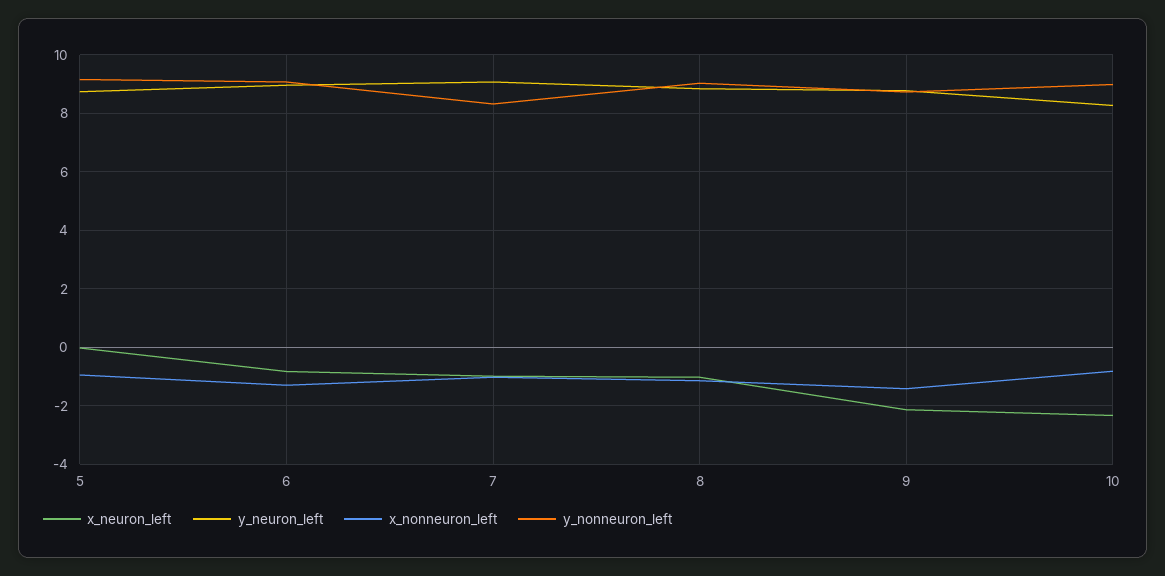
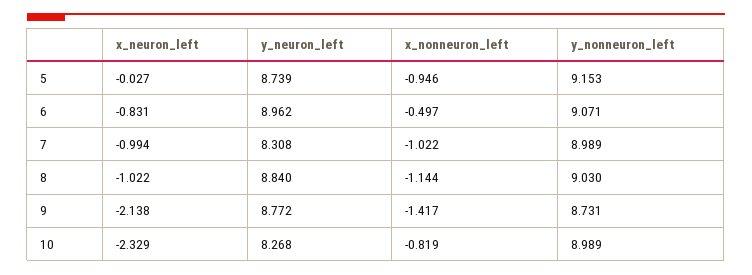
  {
    "x_neuron_left": {
      "5": -0.027,
      "6": -0.831,
      "7": -0.994,
      "8": -1.022,
      "9": -2.138,
      "10": -2.329
    },
    "y_neuron_left": {
      "5": 8.739,
      "6": 8.962,
-     "7": 9,
+     "7": 8.308,
      "8": 8.84,
      "9": 8.772,
      "10": 8.268
    },
    "x_nonneuron_left": {
      "5": -0.946,
-     "6": -1.25,
+     "6": -0.497,
      "7": -1.022,
      "8": -1.144,
      "9": -1.417,
      "10": -0.819
    },
    "y_nonneuron_left": {
      "5": 9.153,
      "6": 9.071,
-     "7": 8.25,
+     "7": 8.989,
      "8": 9.03,
      "9": 8.731,
      "10": 8.989
    }
  }

